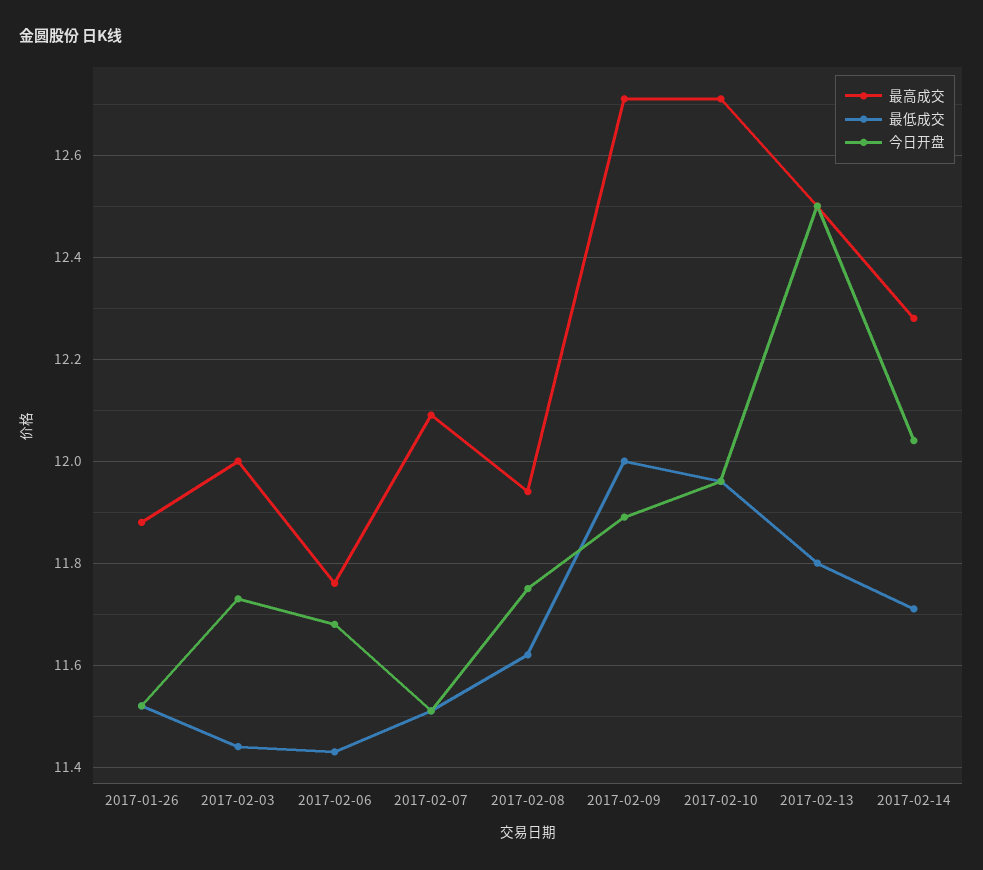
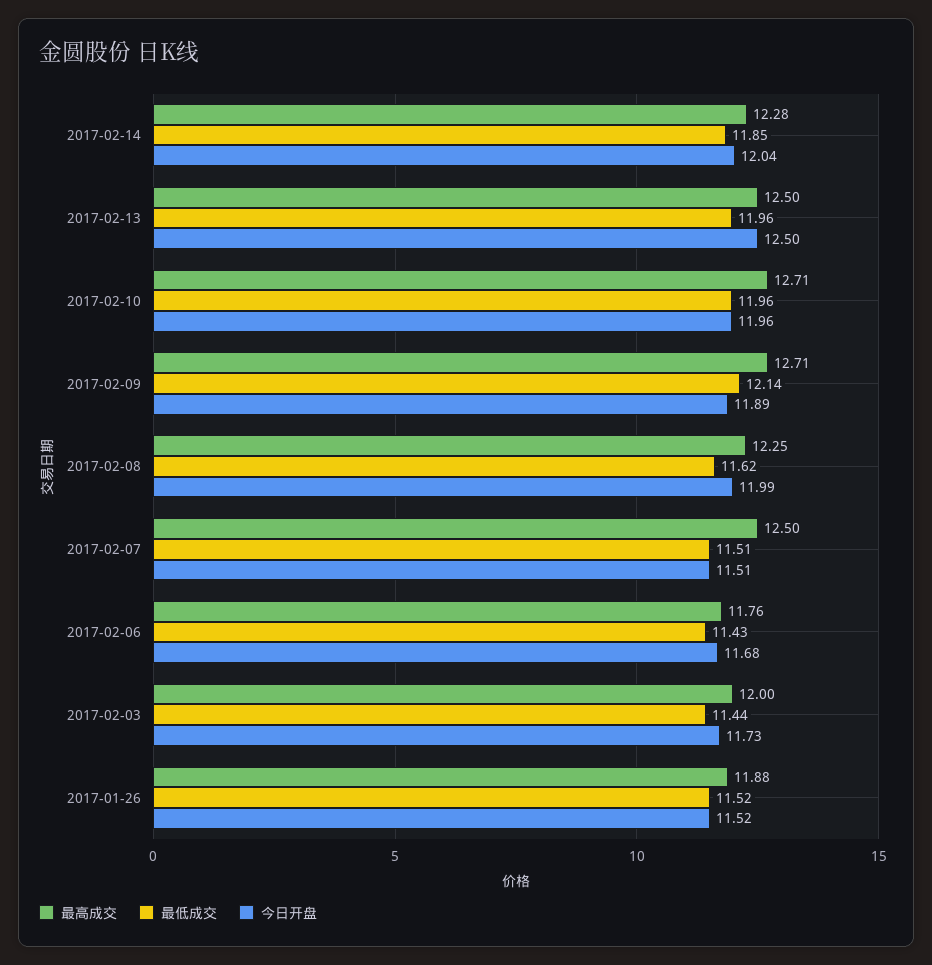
  {
    "最高成交": {
      "2017-01-26": 11.88,
      "2017-02-03": 12,
      "2017-02-06": 11.76,
-     "2017-02-07": 12.1,
+     "2017-02-07": 12.5,
-     "2017-02-08": 11.95,
+     "2017-02-08": 12.25,
      "2017-02-09": 12.71,
      "2017-02-10": 12.71,
      "2017-02-13": 12.5,
      "2017-02-14": 12.28
    },
    "最低成交": {
      "2017-01-26": 11.52,
      "2017-02-03": 11.44,
      "2017-02-06": 11.43,
      "2017-02-07": 11.51,
      "2017-02-08": 11.62,
-     "2017-02-09": 12,
+     "2017-02-09": 12.14,
      "2017-02-10": 11.96,
-     "2017-02-13": 11.8,
+     "2017-02-13": 11.96,
-     "2017-02-14": 11.7
+     "2017-02-14": 11.85
    },
    "今日开盘": {
      "2017-01-26": 11.52,
      "2017-02-03": 11.73,
      "2017-02-06": 11.68,
      "2017-02-07": 11.51,
-     "2017-02-08": 11.75,
+     "2017-02-08": 11.99,
      "2017-02-09": 11.89,
      "2017-02-10": 11.96,
      "2017-02-13": 12.5,
      "2017-02-14": 12.04
    }
  }

